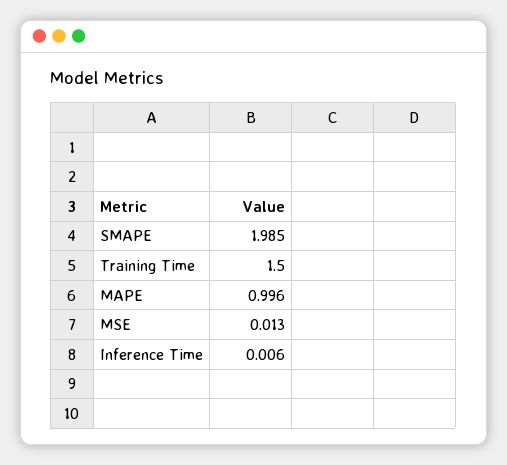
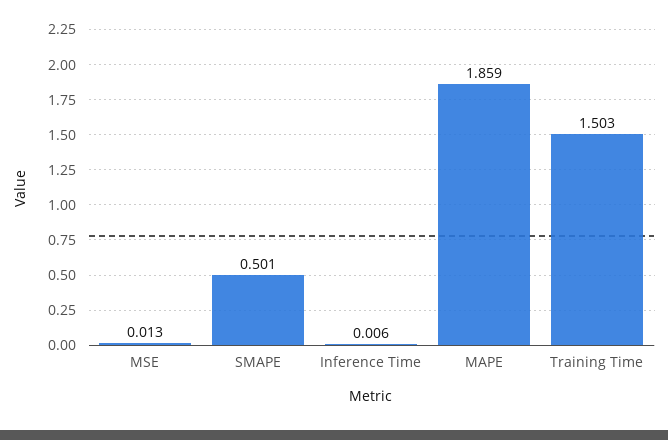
  {
-   "SMAPE": 1.985,
+   "SMAPE": 0.501,
-   "Training Time": 1.5,
+   "Training Time": 1.503,
-   "MAPE": 0.996,
+   "MAPE": 1.859,
    "MSE": 0.013,
    "Inference Time": 0.006
  }

